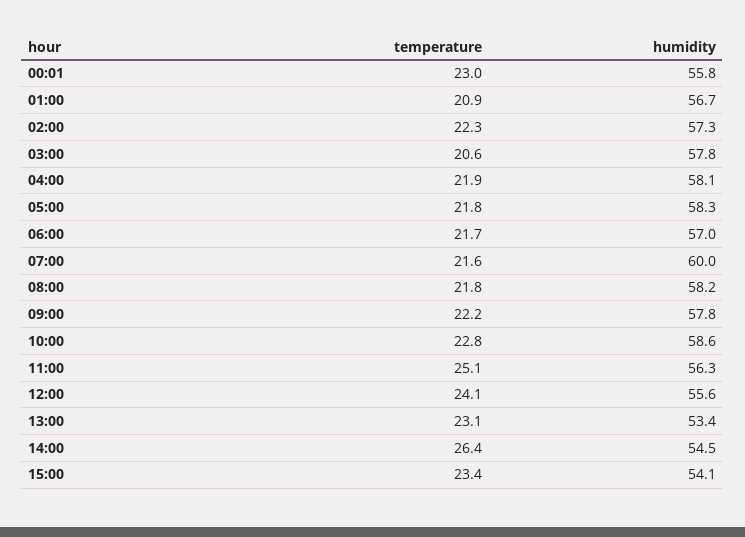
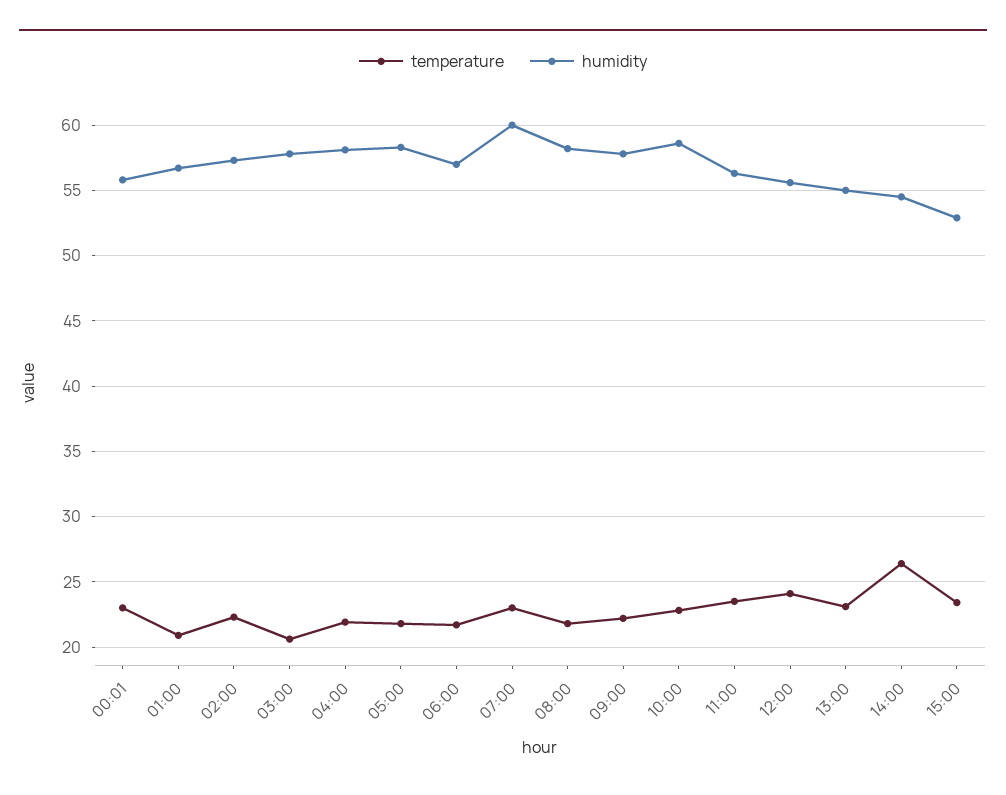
  {
    "temperature": {
      "00:01": 23,
      "01:00": 20.9,
      "02:00": 22.3,
      "03:00": 20.6,
      "04:00": 21.9,
      "05:00": 21.8,
      "06:00": 21.7,
-     "07:00": 21.6,
+     "07:00": 23,
      "08:00": 21.8,
      "09:00": 22.2,
      "10:00": 22.8,
-     "11:00": 25.1,
+     "11:00": 23.5,
      "12:00": 24.1,
      "13:00": 23.1,
      "14:00": 26.4,
      "15:00": 23.4
    },
    "humidity": {
      "00:01": 55.8,
      "01:00": 56.7,
      "02:00": 57.3,
      "03:00": 57.8,
      "04:00": 58.1,
      "05:00": 58.3,
      "06:00": 57,
      "07:00": 60,
      "08:00": 58.2,
      "09:00": 57.8,
      "10:00": 58.6,
      "11:00": 56.3,
      "12:00": 55.6,
-     "13:00": 53.4,
+     "13:00": 55,
      "14:00": 54.5,
-     "15:00": 54.1
+     "15:00": 53
    }
  }

